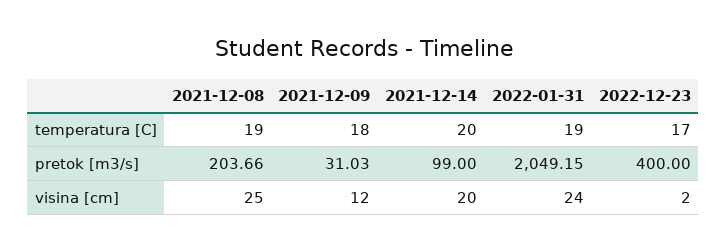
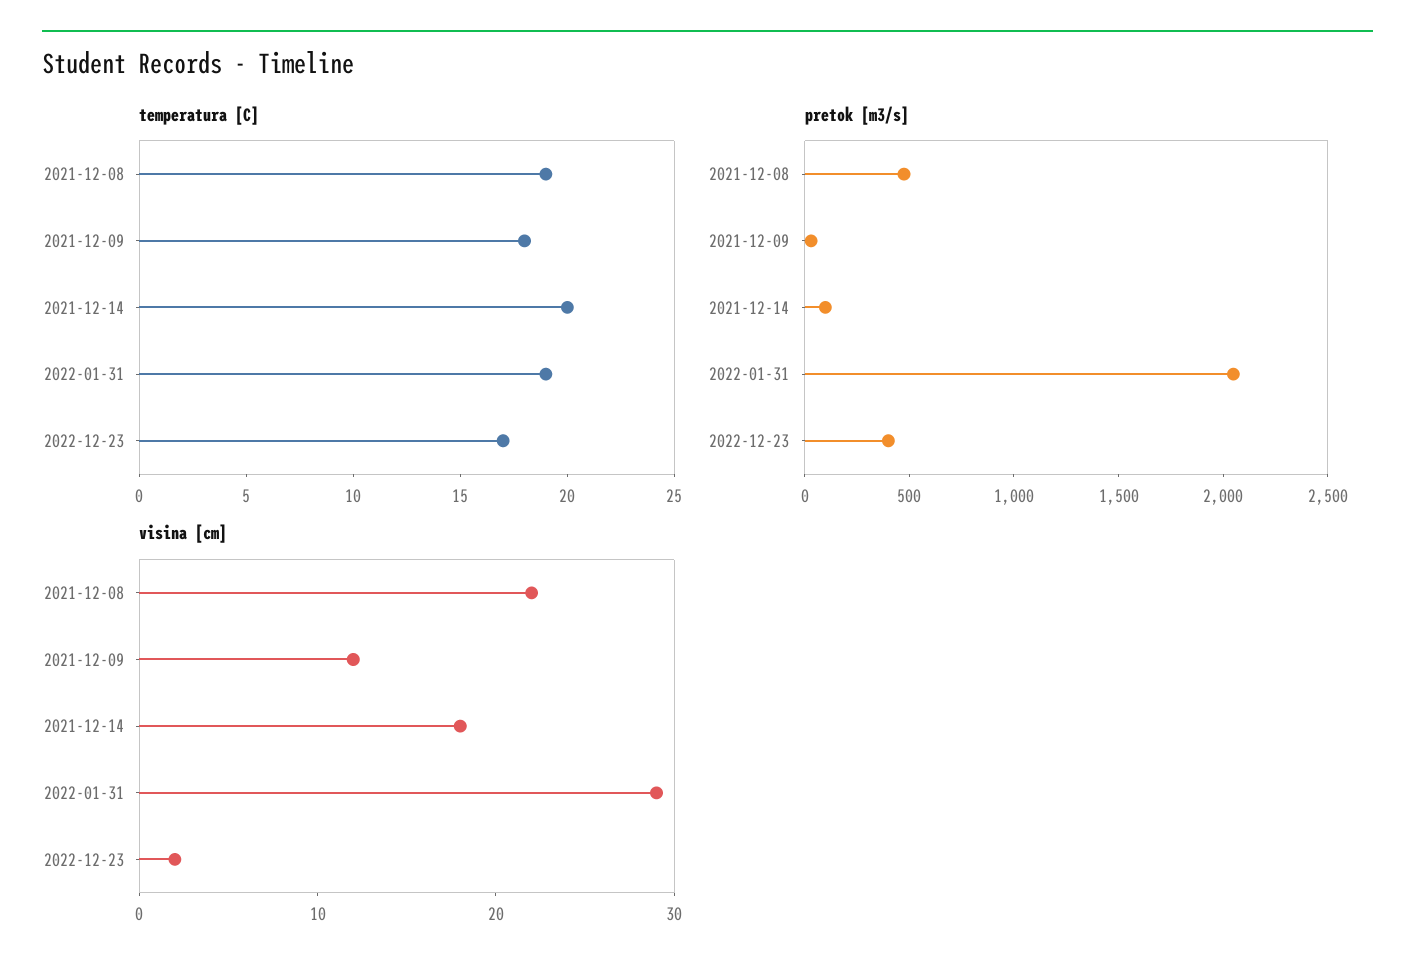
  {
    "temperatura [C]": {
      "2021-12-08": 19,
      "2021-12-09": 18,
      "2021-12-14": 20,
      "2022-01-31": 19,
      "2022-12-23": 17
    },
    "pretok [m3/s]": {
-     "2021-12-08": 203.66,
+     "2021-12-08": 500,
      "2021-12-09": 31.03,
      "2021-12-14": 99,
      "2022-01-31": 2049.15,
      "2022-12-23": 400
    },
    "visina [cm]": {
-     "2021-12-08": 25,
+     "2021-12-08": 22,
      "2021-12-09": 12,
-     "2021-12-14": 20,
+     "2021-12-14": 18,
-     "2022-01-31": 24,
+     "2022-01-31": 29,
      "2022-12-23": 2
    }
  }

